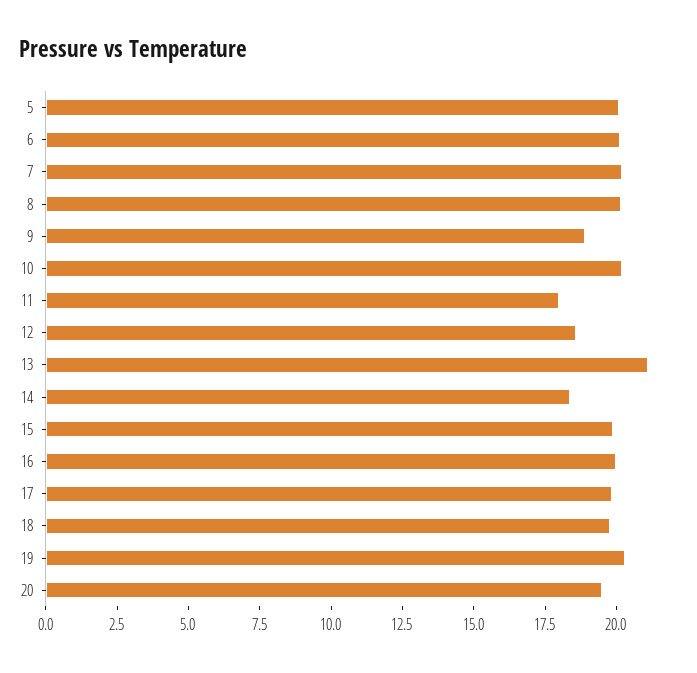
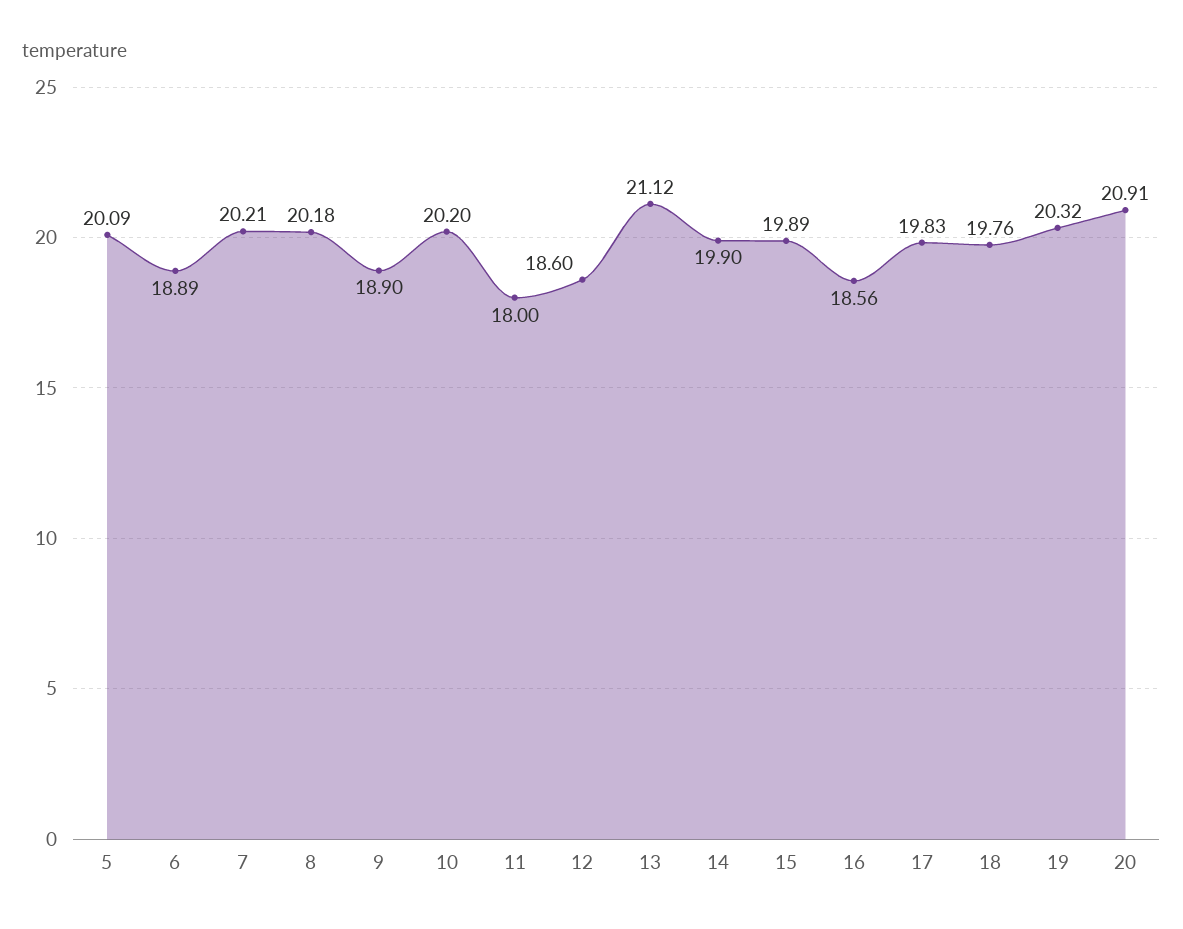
  {
    "5": 20.09,
-   "6": 20,
+   "6": 18.89,
    "7": 20.21,
    "8": 20.18,
    "9": 18.9,
    "10": 20.2,
    "11": 18,
    "12": 18.6,
    "13": 21.12,
-   "14": 18.5,
+   "14": 19.9,
    "15": 19.89,
-   "16": 20,
+   "16": 18.56,
    "17": 19.83,
    "18": 19.76,
    "19": 20.32,
-   "20": 19.5
+   "20": 20.91
  }

